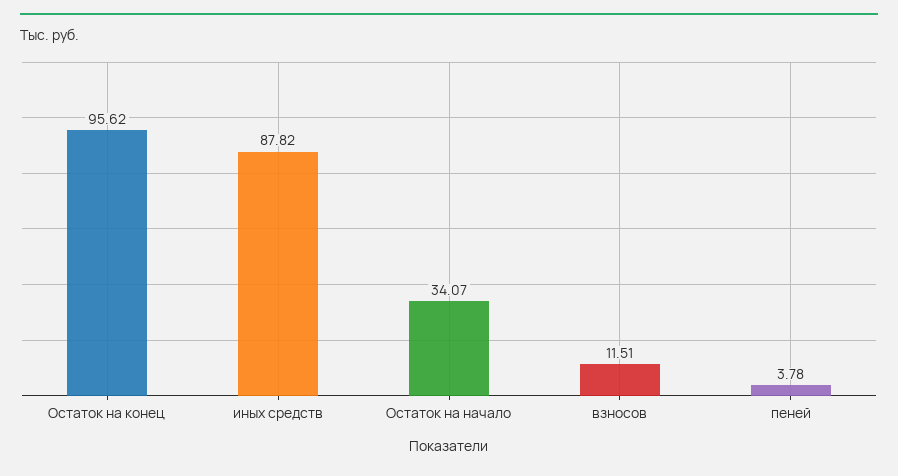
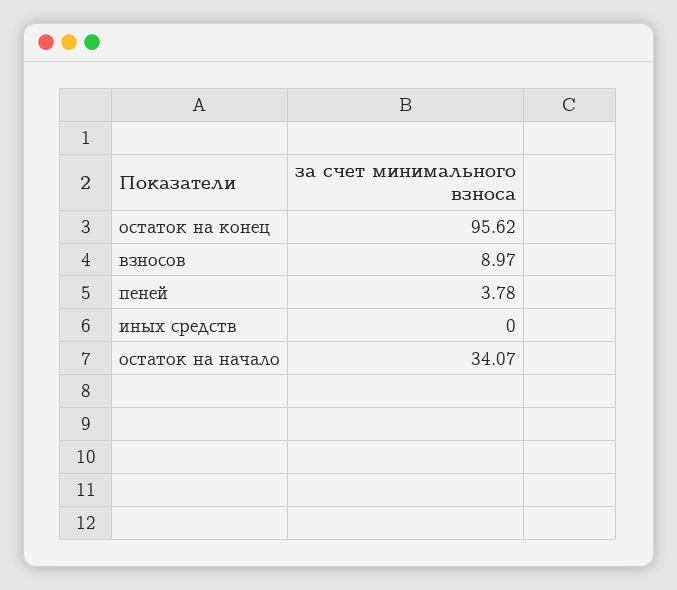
  {
    "Остаток на конец": 95.62,
-   "иных средств": 87.82,
+   "иных средств": 0,
    "Остаток на начало": 34.07,
-   "взносов": 11.51,
+   "взносов": 8.97,
    "пеней": 3.78
  }

